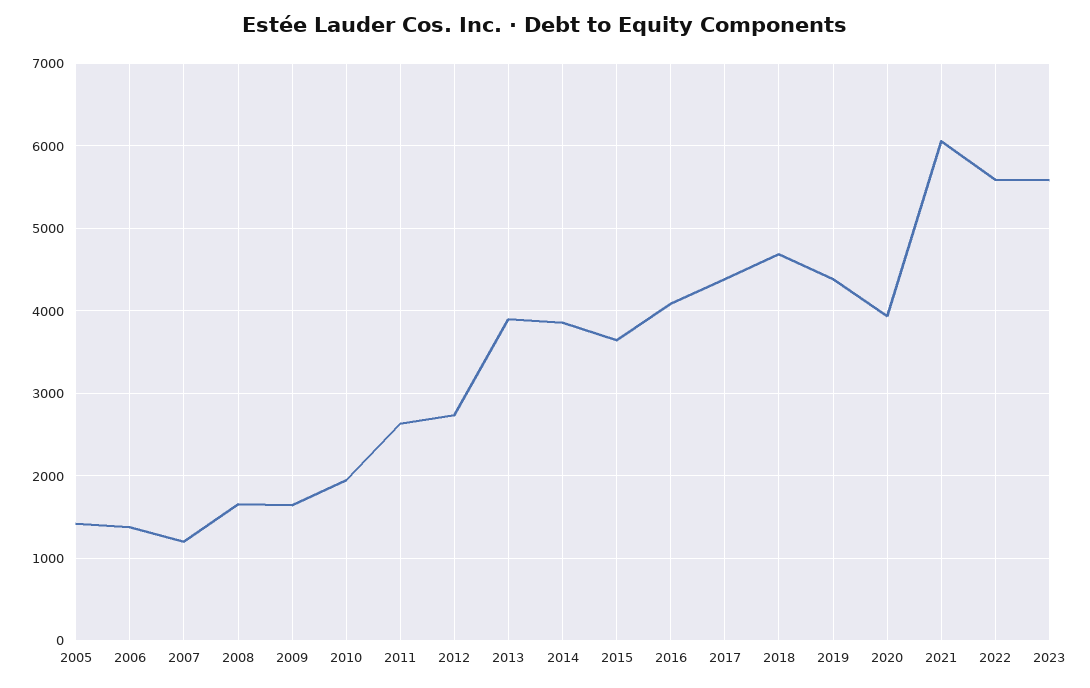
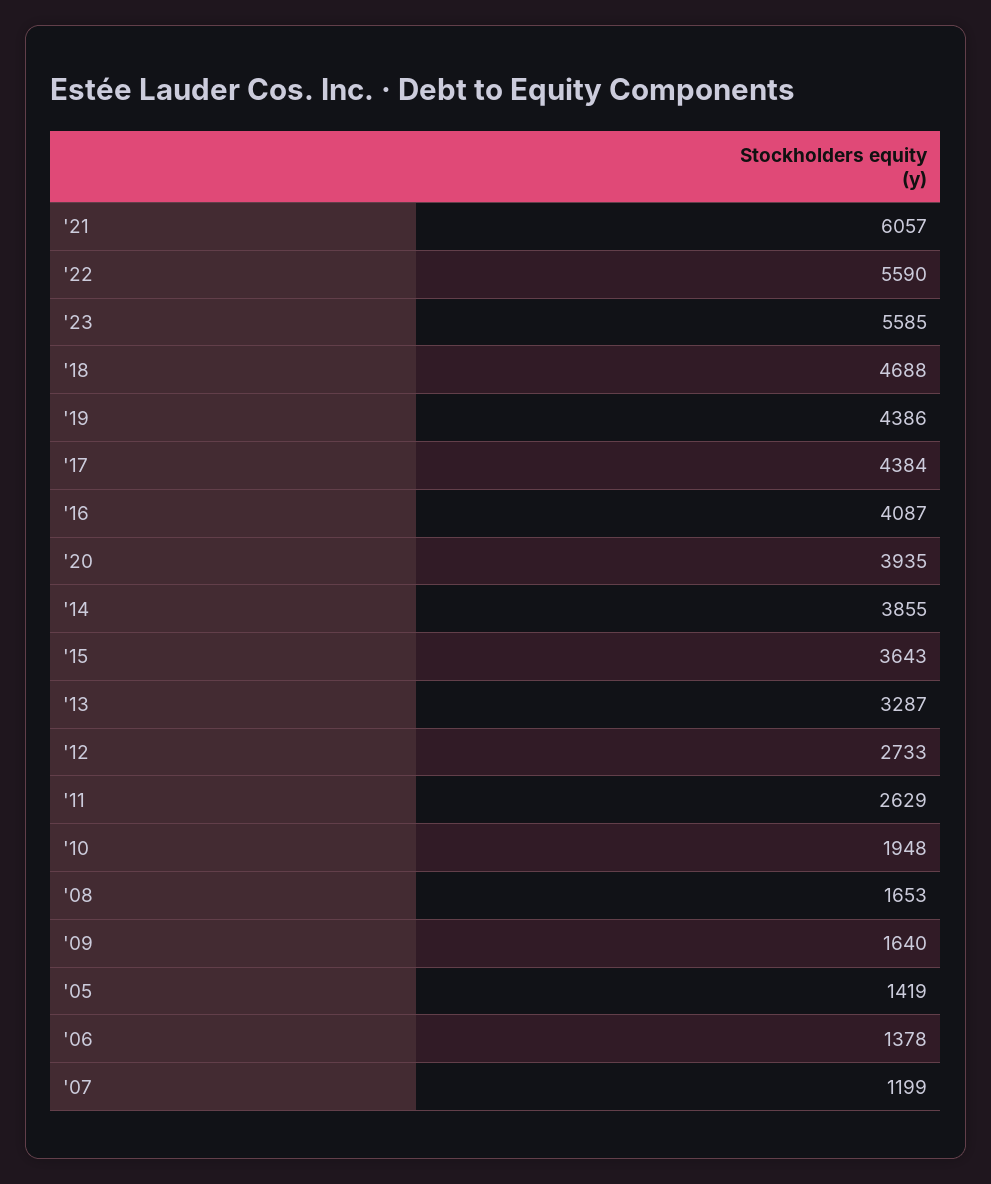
  {
    "2005": 1419,
    "2006": 1378,
    "2007": 1199,
    "2008": 1653,
    "2009": 1640,
    "2010": 1948,
    "2011": 2629,
    "2012": 2733,
-   "2013": 3900,
+   "2013": 3287,
    "2014": 3855,
    "2015": 3643,
    "2016": 4087,
    "2017": 4384,
    "2018": 4688,
    "2019": 4386,
    "2020": 3935,
    "2021": 6057,
    "2022": 5590,
    "2023": 5585
  }

